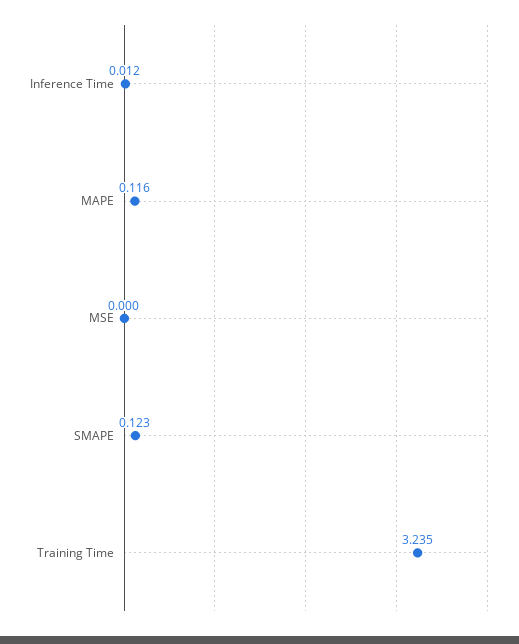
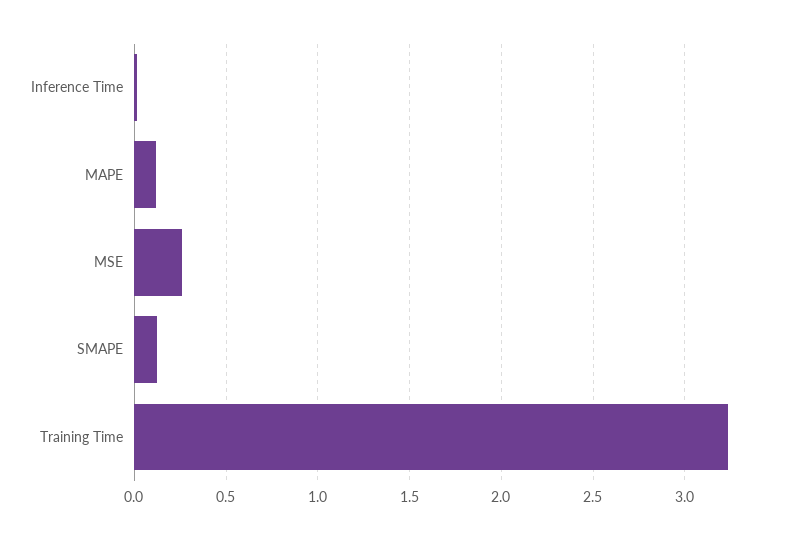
  {
    "Inference Time": 0.012,
    "MAPE": 0.116,
-   "MSE": 0,
+   "MSE": 0.25,
    "SMAPE": 0.123,
    "Training Time": 3.235
  }

